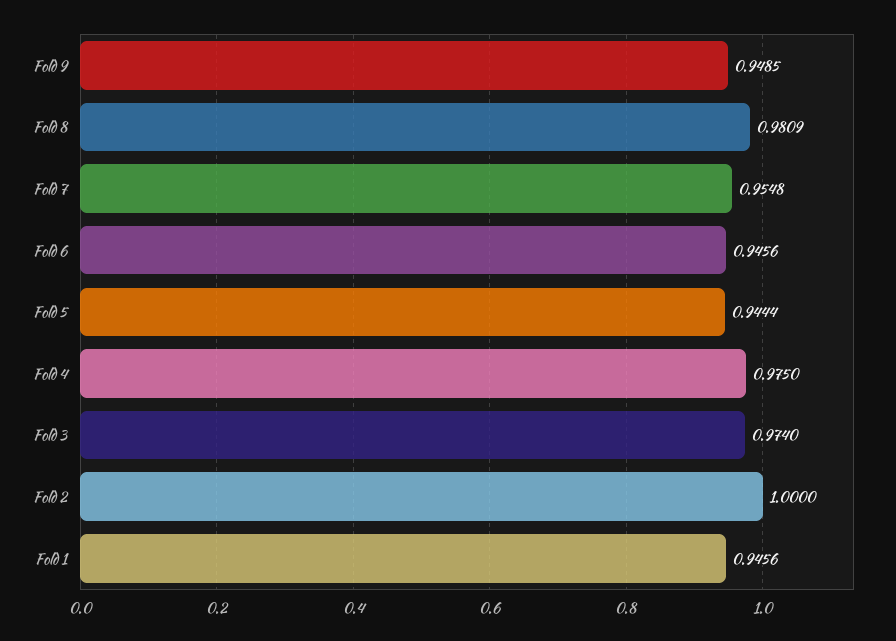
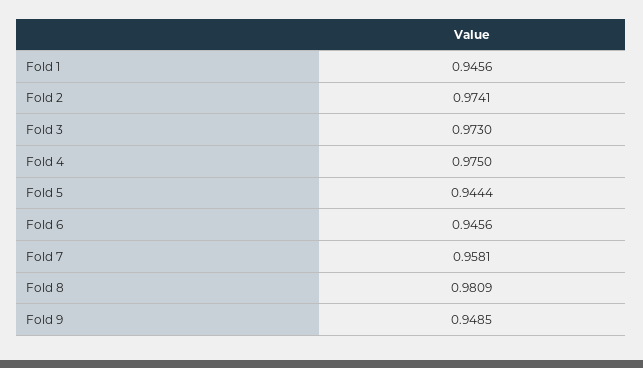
  {
    "Fold 9": 0.9485,
    "Fold 8": 0.9809,
-   "Fold 7": 0.9548,
+   "Fold 7": 0.9581,
    "Fold 6": 0.9456,
    "Fold 5": 0.9444,
    "Fold 4": 0.975,
-   "Fold 3": 0.974,
+   "Fold 3": 0.973,
-   "Fold 2": 1,
+   "Fold 2": 0.9741,
    "Fold 1": 0.9456
  }

